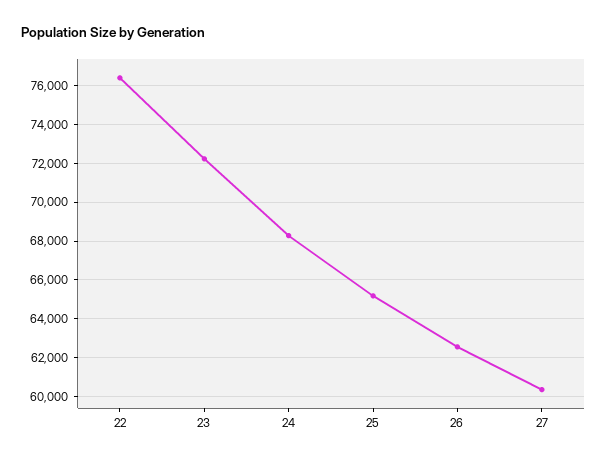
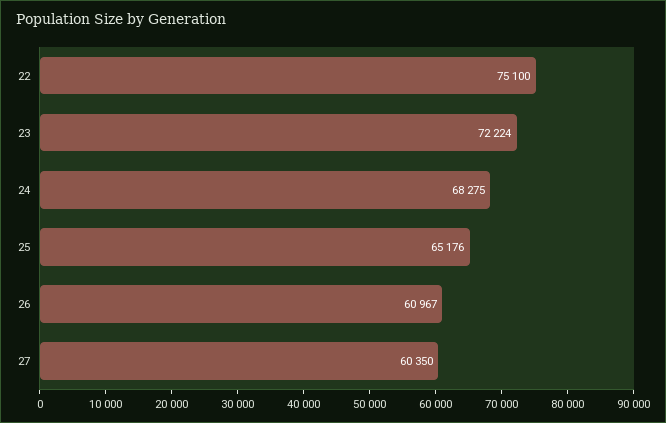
  {
-   "22": 76500,
+   "22": 75100,
    "23": 72224,
    "24": 68275,
    "25": 65176,
-   "26": 62500,
+   "26": 60967,
    "27": 60350
  }

